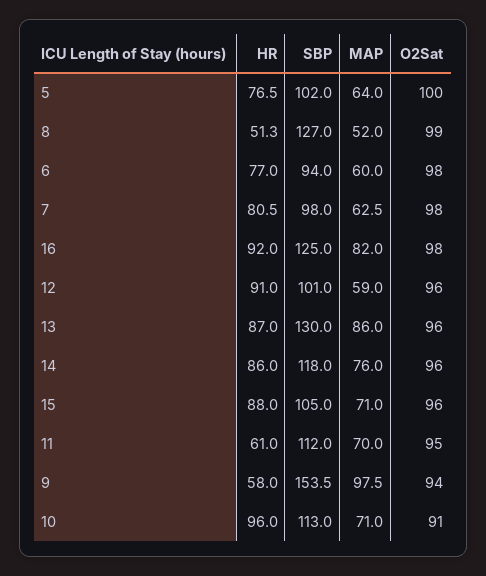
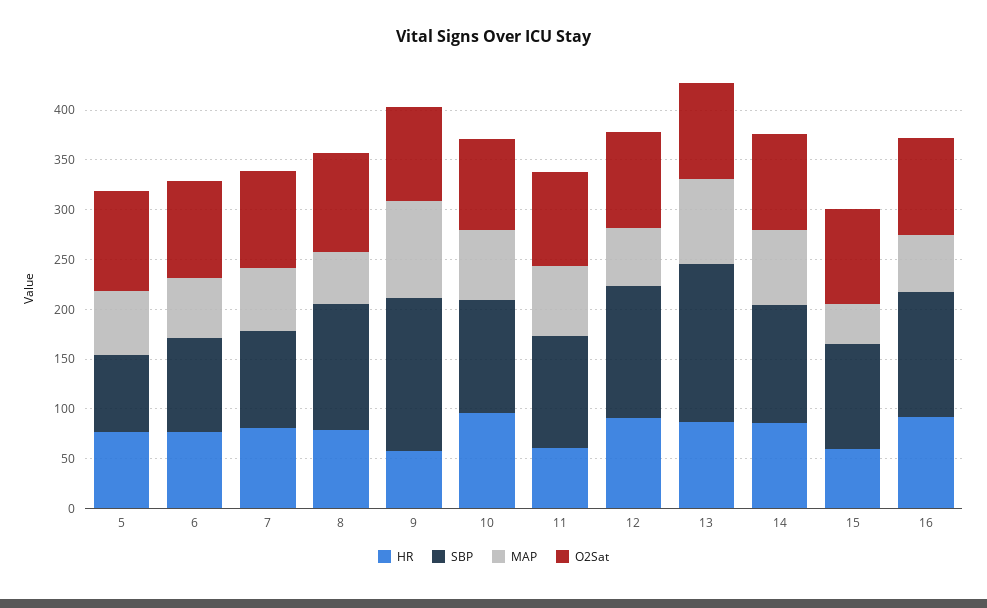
  {
    "HR": {
      "5": 76.5,
-     "8": 51.3,
+     "8": 80,
      "6": 77,
      "7": 80.5,
      "16": 92,
      "12": 91,
      "13": 87,
      "14": 86,
-     "15": 88,
+     "15": 60,
      "11": 61,
      "9": 58,
      "10": 96
    },
    "SBP": {
-     "5": 102,
+     "5": 80,
      "8": 127,
      "6": 94,
      "7": 98,
      "16": 125,
-     "12": 101,
+     "12": 130,
-     "13": 130,
+     "13": 160,
      "14": 118,
      "15": 105,
      "11": 112,
      "9": 153.5,
      "10": 113
    },
    "MAP": {
      "5": 64,
      "8": 52,
      "6": 60,
      "7": 62.5,
-     "16": 82,
+     "16": 60,
      "12": 59,
      "13": 86,
      "14": 76,
-     "15": 71,
+     "15": 40,
      "11": 70,
      "9": 97.5,
      "10": 71
    },
    "O2Sat": {
      "5": 100,
      "8": 99,
      "6": 98,
      "7": 98,
      "16": 98,
      "12": 96,
      "13": 96,
      "14": 96,
      "15": 96,
      "11": 95,
      "9": 94,
      "10": 91
    }
  }

